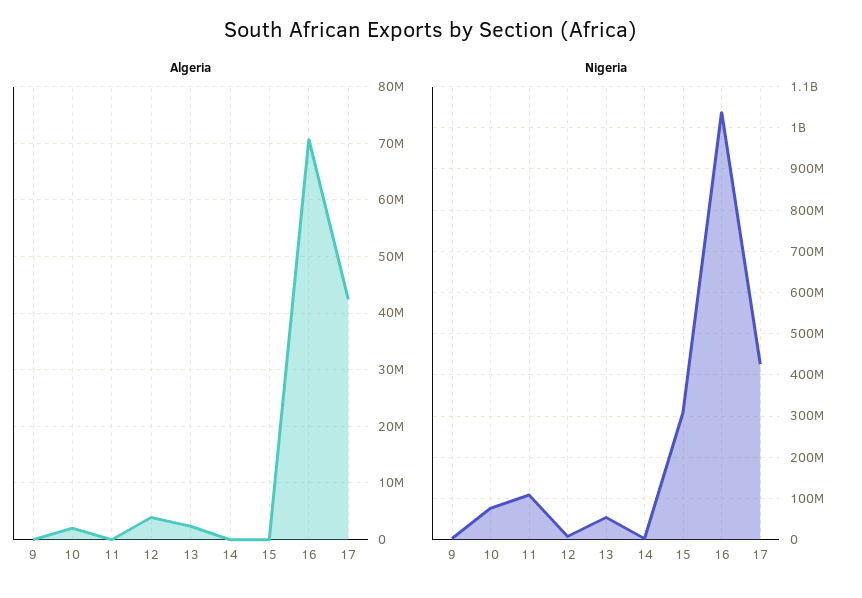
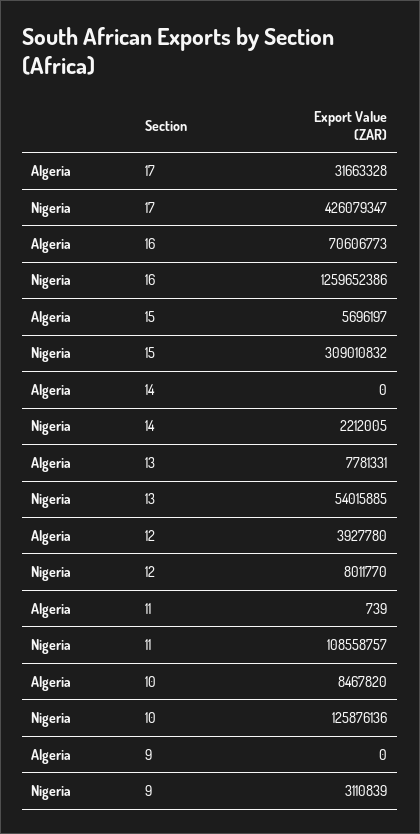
  {
    "Algeria": {
      "9": 0,
-     "10": 2000000,
+     "10": 8467820,
      "11": 739,
      "12": 3927780,
-     "13": 2000000,
+     "13": 7781331,
      "14": 0,
-     "15": 0,
+     "15": 5696197,
      "16": 70606773,
-     "17": 42000000
+     "17": 31663328
    },
    "Nigeria": {
      "9": 3110839,
-     "10": 80000000,
+     "10": 125876136,
      "11": 108558757,
      "12": 8011770,
      "13": 54015885,
      "14": 2212005,
      "15": 309010832,
-     "16": 1040000000,
+     "16": 1259652386,
      "17": 426079347
    }
  }

